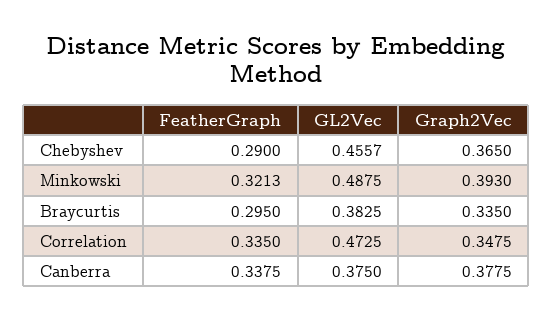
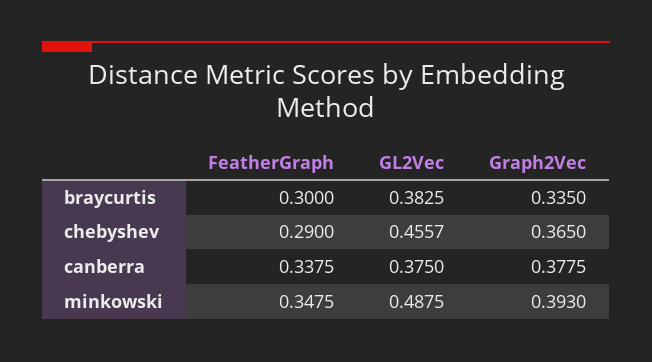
  {
    "FeatherGraph": {
      "Chebyshev": 0.29,
-     "Minkowski": 0.3213,
+     "Minkowski": 0.3475,
-     "Braycurtis": 0.295,
+     "Braycurtis": 0.3,
-     "Correlation": 0.335,
      "Canberra": 0.3375
    },
    "GL2Vec": {
      "Chebyshev": 0.4557,
      "Minkowski": 0.4875,
      "Braycurtis": 0.3825,
-     "Correlation": 0.4725,
      "Canberra": 0.375
    },
    "Graph2Vec": {
      "Chebyshev": 0.365,
      "Minkowski": 0.393,
      "Braycurtis": 0.335,
-     "Correlation": 0.3475,
      "Canberra": 0.3775
    }
  }

